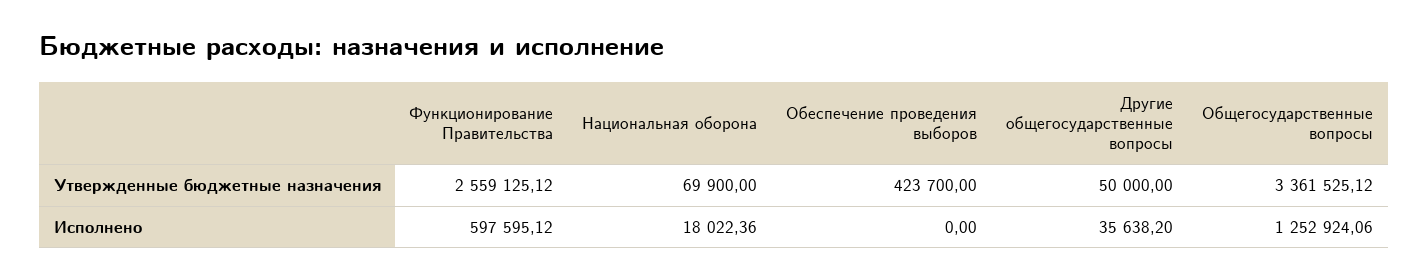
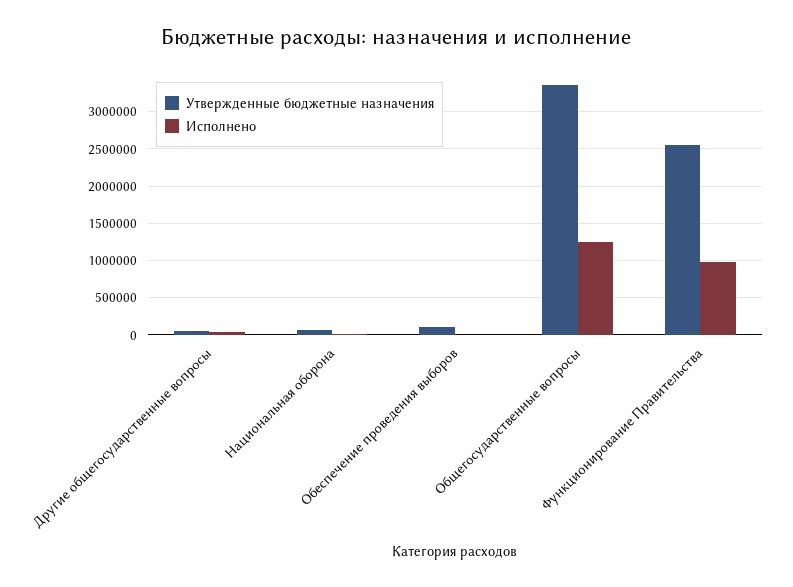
  {
    "Утвержденные бюджетные назначения": {
      "Функционирование Правительства": 2559125.12,
      "Национальная оборона": 69900,
-     "Обеспечение проведения выборов": 423700,
+     "Обеспечение проведения выборов": 100000,
      "Другие общегосударственные вопросы": 50000,
      "Общегосударственные вопросы": 3361525.12
    },
    "Исполнено": {
-     "Функционирование Правительства": 597595.12,
+     "Функционирование Правительства": 1000000,
      "Национальная оборона": 18022.36,
      "Обеспечение проведения выборов": 0,
      "Другие общегосударственные вопросы": 35638.2,
      "Общегосударственные вопросы": 1252924.06
    }
  }

